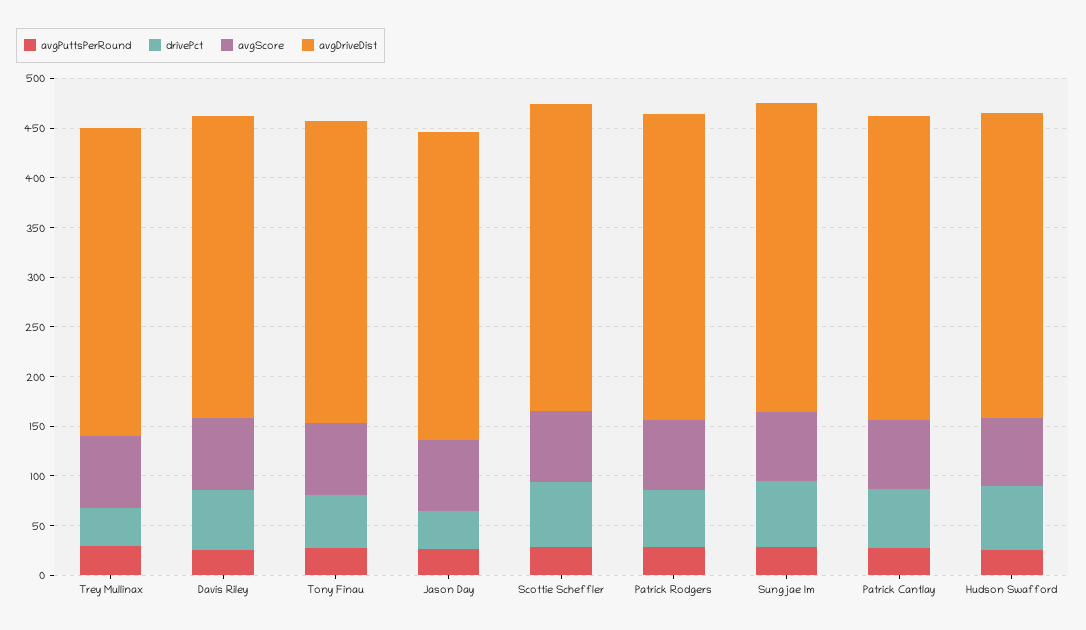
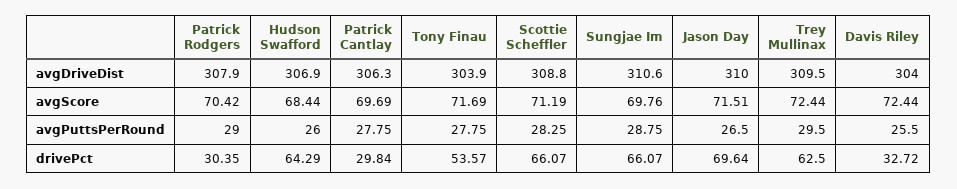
  {
    "avgPuttsPerRound": {
      "Trey Mullinax": 29.5,
      "Davis Riley": 25.5,
      "Tony Finau": 27.75,
      "Jason Day": 26.5,
      "Scottie Scheffler": 28.25,
      "Patrick Rodgers": 29,
      "Sungjae Im": 28.75,
      "Patrick Cantlay": 27.75,
      "Hudson Swafford": 26
    },
    "drivePct": {
-     "Trey Mullinax": 40,
+     "Trey Mullinax": 62.5,
-     "Davis Riley": 60,
+     "Davis Riley": 32.72,
      "Tony Finau": 53.57,
-     "Jason Day": 40,
+     "Jason Day": 69.64,
      "Scottie Scheffler": 66.07,
-     "Patrick Rodgers": 60,
+     "Patrick Rodgers": 30.35,
      "Sungjae Im": 66.07,
-     "Patrick Cantlay": 60,
+     "Patrick Cantlay": 29.84,
      "Hudson Swafford": 64.29
    },
    "avgScore": {
      "Trey Mullinax": 72.44,
      "Davis Riley": 72.44,
      "Tony Finau": 71.69,
      "Jason Day": 71.51,
      "Scottie Scheffler": 71.19,
      "Patrick Rodgers": 70.42,
      "Sungjae Im": 69.76,
      "Patrick Cantlay": 69.69,
      "Hudson Swafford": 68.44
    },
    "avgDriveDist": {
      "Trey Mullinax": 309.5,
      "Davis Riley": 304,
      "Tony Finau": 303.9,
      "Jason Day": 310,
      "Scottie Scheffler": 308.8,
      "Patrick Rodgers": 307.9,
      "Sungjae Im": 310.6,
      "Patrick Cantlay": 306.3,
      "Hudson Swafford": 306.9
    }
  }

